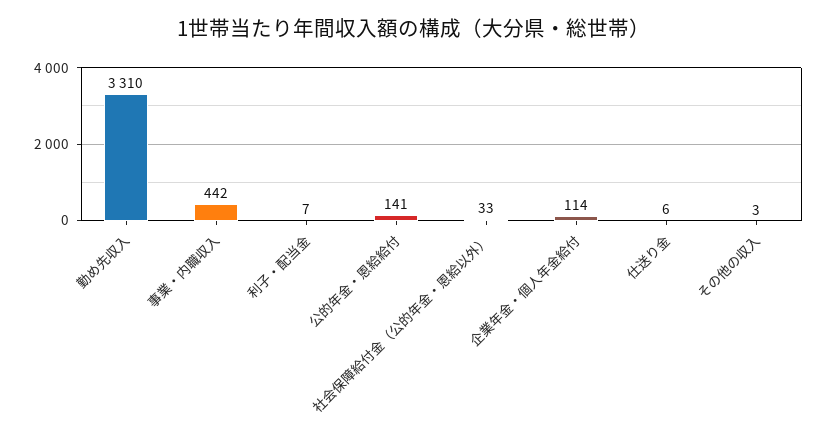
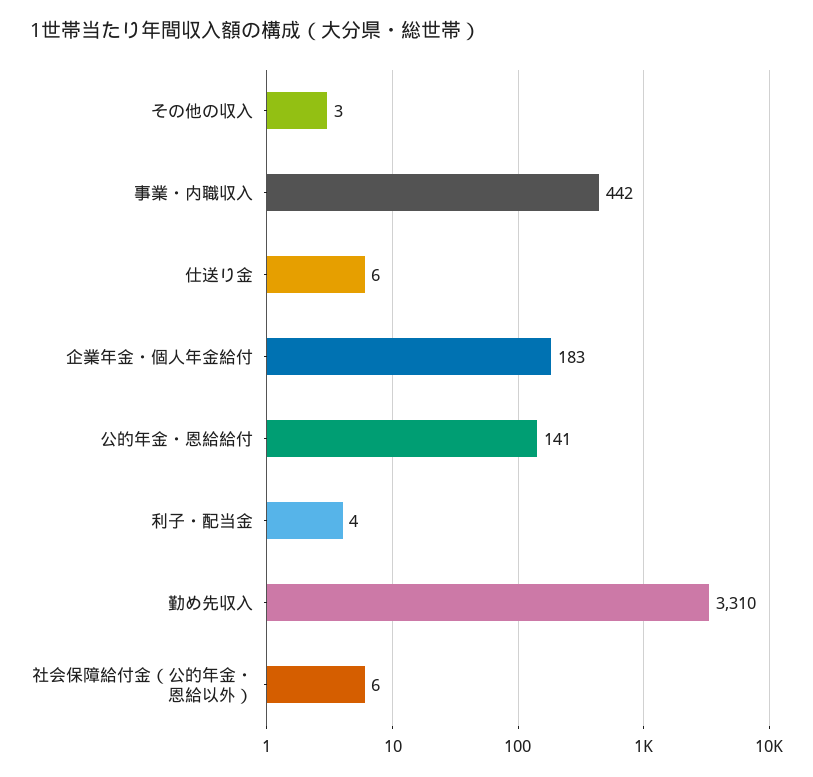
  {
    "勤め先収入": 3310,
    "事業・内職収入": 442,
-   "利子・配当金": 7,
+   "利子・配当金": 4,
    "公的年金・恩給給付": 141,
-   "社会保障給付金（公的年金・恩給以外）": 33,
+   "社会保障給付金（公的年金・恩給以外）": 6,
-   "企業年金・個人年金給付": 114,
+   "企業年金・個人年金給付": 183,
    "仕送り金": 6,
    "その他の収入": 3
  }

